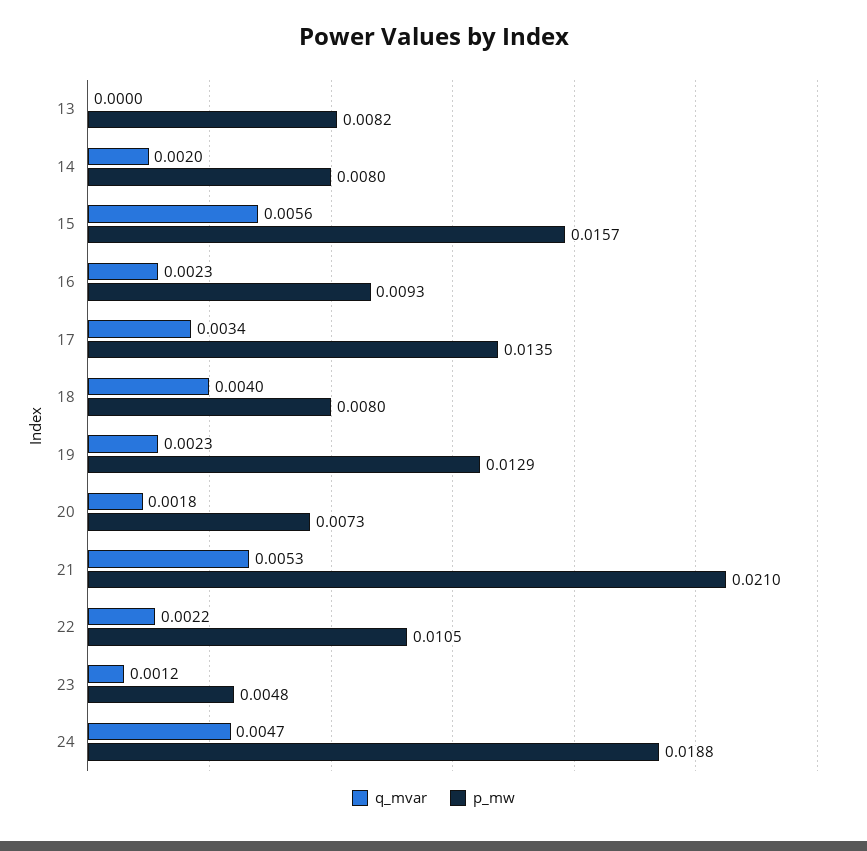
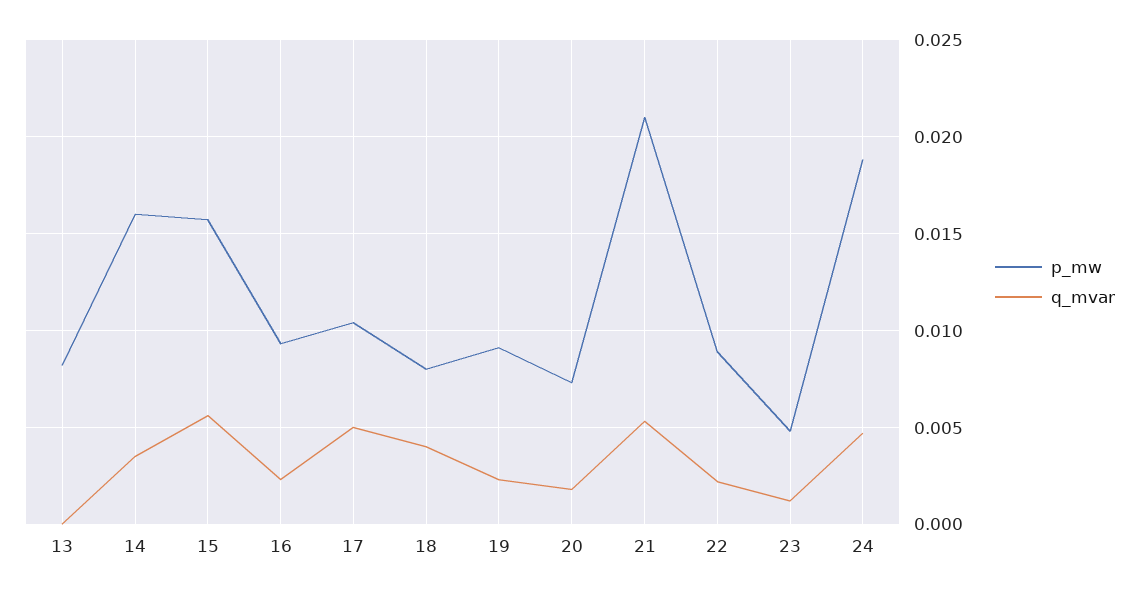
  {
    "q_mvar": {
      "13": 0,
-     "14": 0.002,
+     "14": 0.0035,
      "15": 0.0056,
      "16": 0.0023,
-     "17": 0.0034,
+     "17": 0.005,
      "18": 0.004,
      "19": 0.0023,
      "20": 0.0018,
      "21": 0.0053,
      "22": 0.0022,
      "23": 0.0012,
      "24": 0.0047
    },
    "p_mw": {
      "13": 0.0082,
-     "14": 0.008,
+     "14": 0.016,
      "15": 0.0157,
      "16": 0.0093,
-     "17": 0.0135,
+     "17": 0.0105,
      "18": 0.008,
-     "19": 0.0129,
+     "19": 0.009,
      "20": 0.0073,
      "21": 0.021,
-     "22": 0.0105,
+     "22": 0.009,
      "23": 0.0048,
      "24": 0.0188
    }
  }

